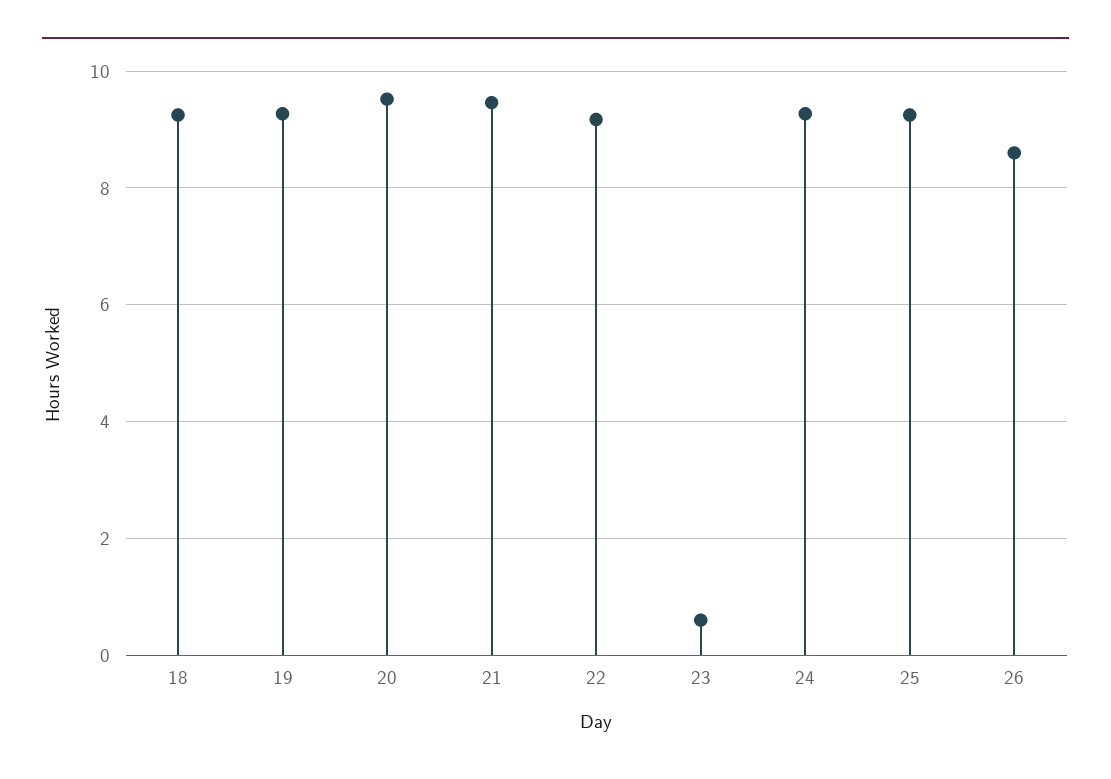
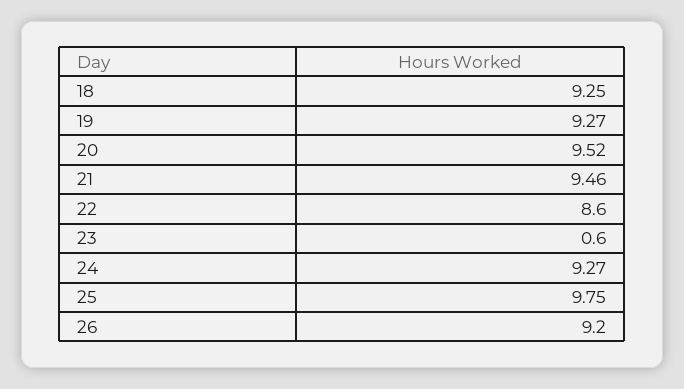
  {
    "18": 9.25,
    "19": 9.27,
    "20": 9.52,
    "21": 9.46,
-   "22": 9.2,
+   "22": 8.6,
    "23": 0.6,
    "24": 9.27,
-   "25": 9.2,
+   "25": 9.75,
-   "26": 8.6
+   "26": 9.2
  }

